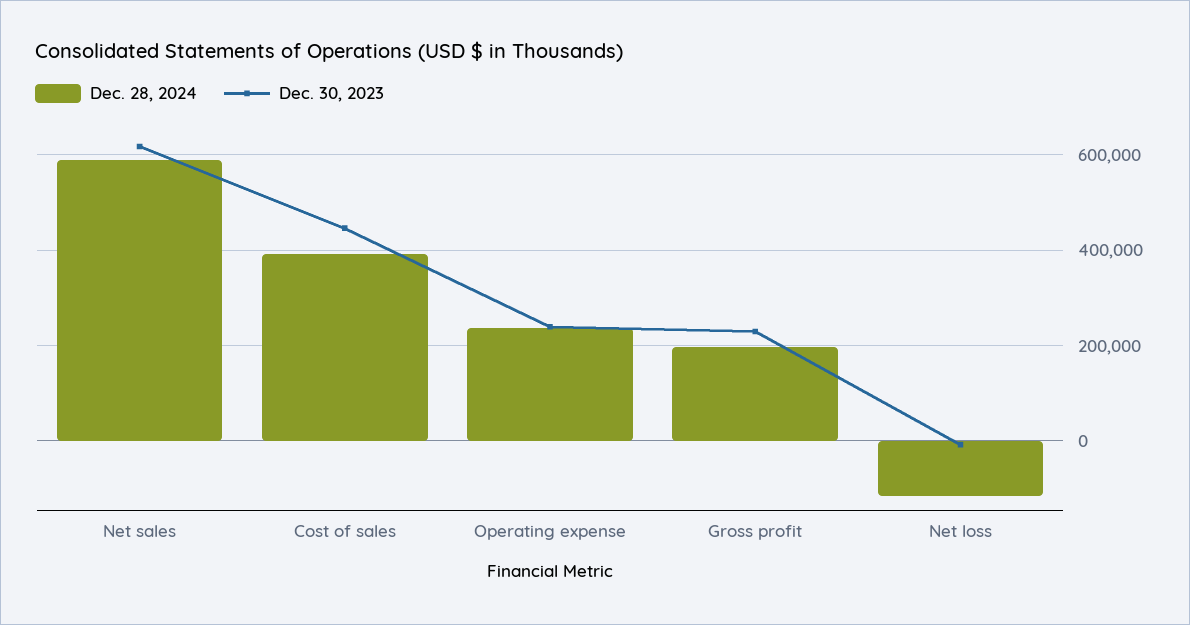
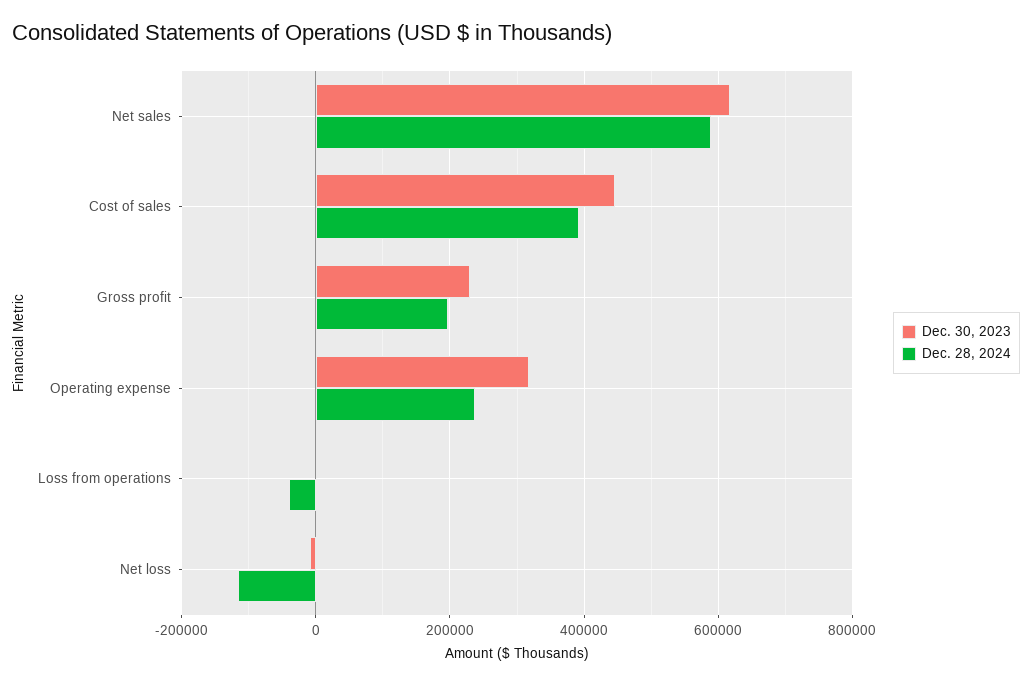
  {
    "Dec. 28, 2024": {
      "Net sales": 580000,
      "Cost of sales": 400000,
      "Operating expense": 240000,
      "Gross profit": 200000,
-     "Net loss": -120000
+     "Net loss": -120000,
+     "Loss from operations": -40000
    },
    "Dec. 30, 2023": {
      "Net sales": 620000,
      "Cost of sales": 440000,
-     "Operating expense": 240000,
+     "Operating expense": 320000,
      "Gross profit": 220000,
-     "Net loss": 0
+     "Net loss": 0,
+     "Loss from operations": 0
    }
  }

